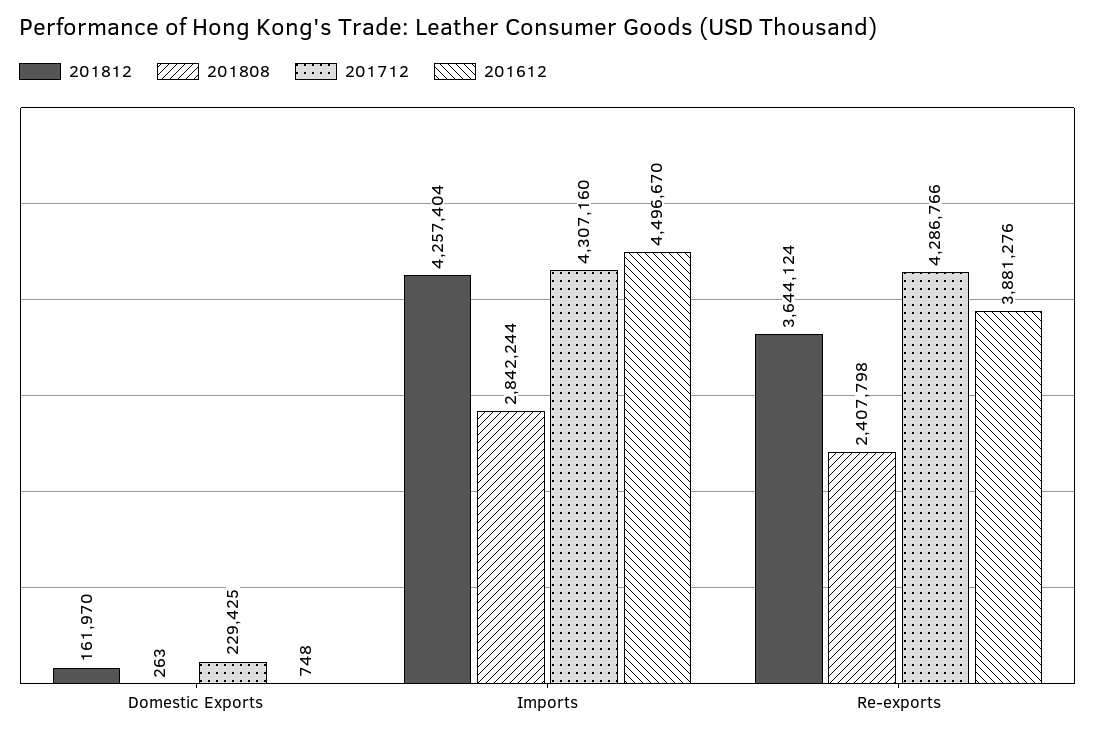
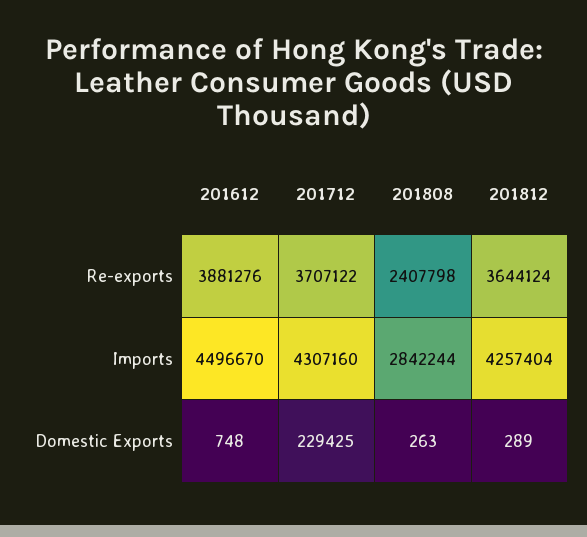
  {
    "201812": {
-     "Domestic Exports": 161970,
+     "Domestic Exports": 289,
      "Imports": 4257404,
      "Re-exports": 3644124
    },
    "201808": {
      "Domestic Exports": 263,
      "Imports": 2842244,
      "Re-exports": 2407798
    },
    "201712": {
      "Domestic Exports": 229425,
      "Imports": 4307160,
-     "Re-exports": 4286766
+     "Re-exports": 3707122
    },
    "201612": {
      "Domestic Exports": 748,
      "Imports": 4496670,
      "Re-exports": 3881276
    }
  }

